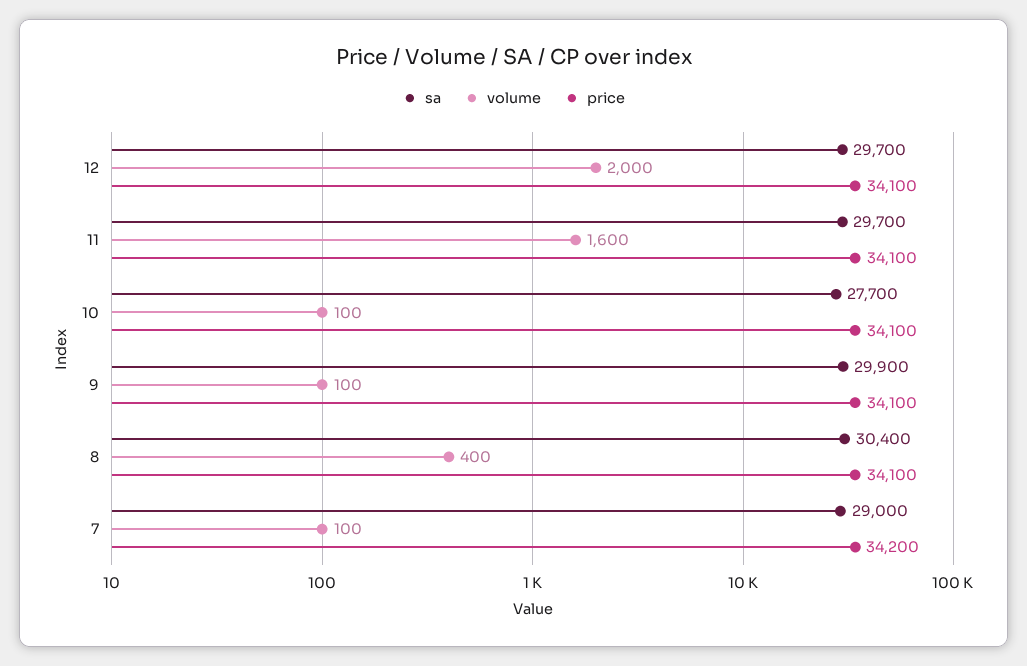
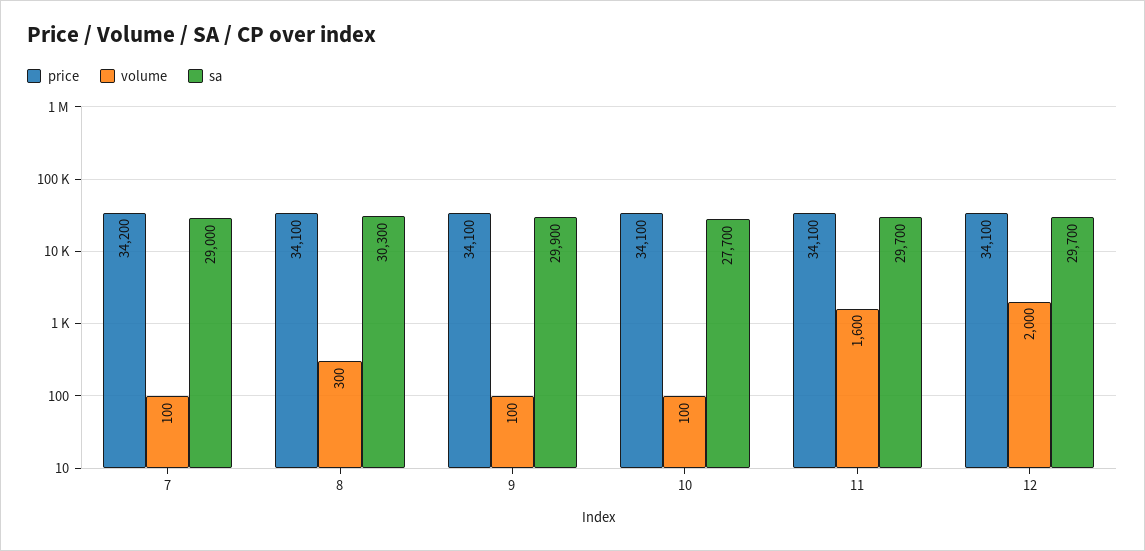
  {
    "sa": {
      "12": 29700,
      "11": 29700,
      "10": 27700,
      "9": 29900,
-     "8": 30400,
+     "8": 30300,
      "7": 29000
    },
    "volume": {
      "12": 2000,
      "11": 1600,
      "10": 100,
      "9": 100,
-     "8": 400,
+     "8": 300,
      "7": 100
    },
    "price": {
      "12": 34100,
      "11": 34100,
      "10": 34100,
      "9": 34100,
      "8": 34100,
      "7": 34200
    }
  }

